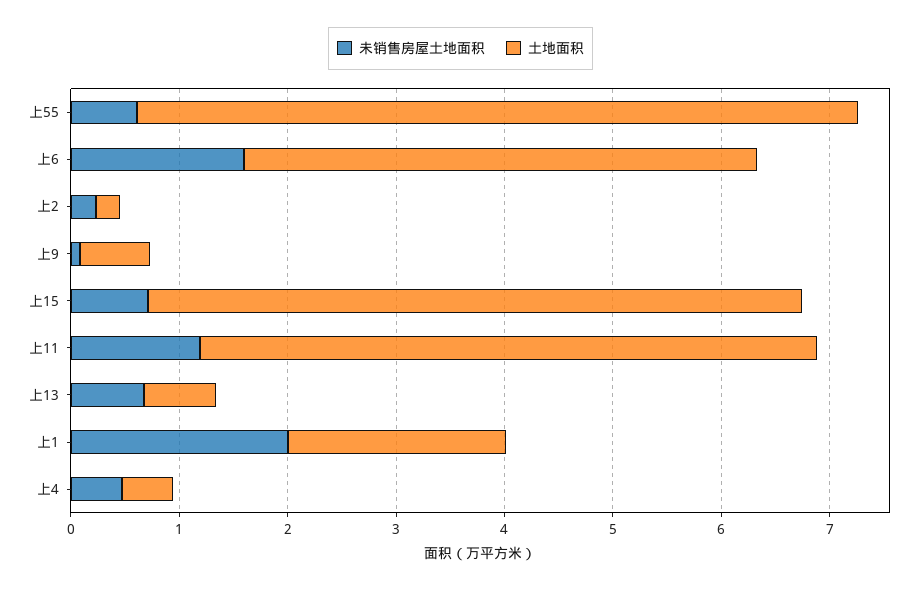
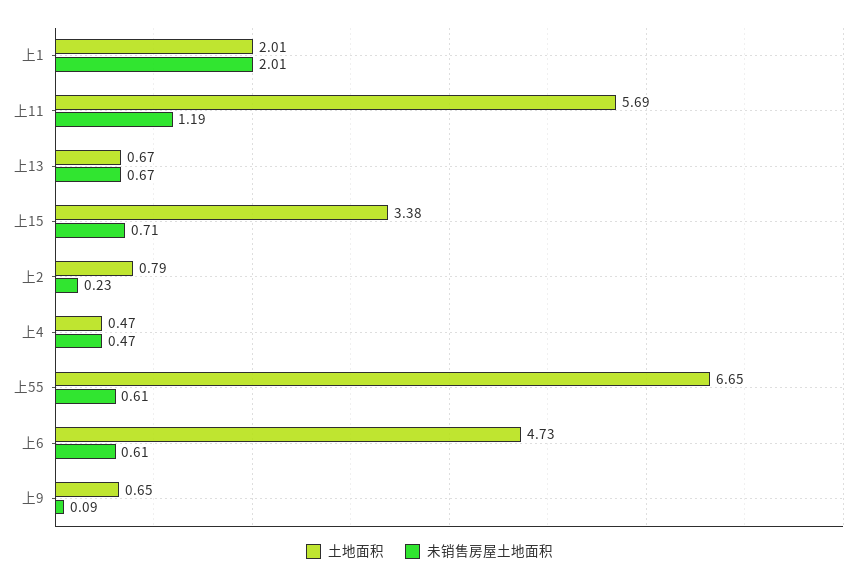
  {
    "未销售房屋土地面积": {
      "上55": 0.61,
-     "上6": 1.6,
+     "上6": 0.61,
      "上2": 0.23,
      "上9": 0.09,
      "上15": 0.71,
      "上11": 1.19,
      "上13": 0.67,
      "上1": 2.01,
      "上4": 0.47
    },
    "土地面积": {
      "上55": 6.65,
      "上6": 4.73,
-     "上2": 0.2,
+     "上2": 0.79,
      "上9": 0.65,
-     "上15": 6,
+     "上15": 3.38,
      "上11": 5.69,
      "上13": 0.67,
      "上1": 2.01,
      "上4": 0.47
    }
  }

